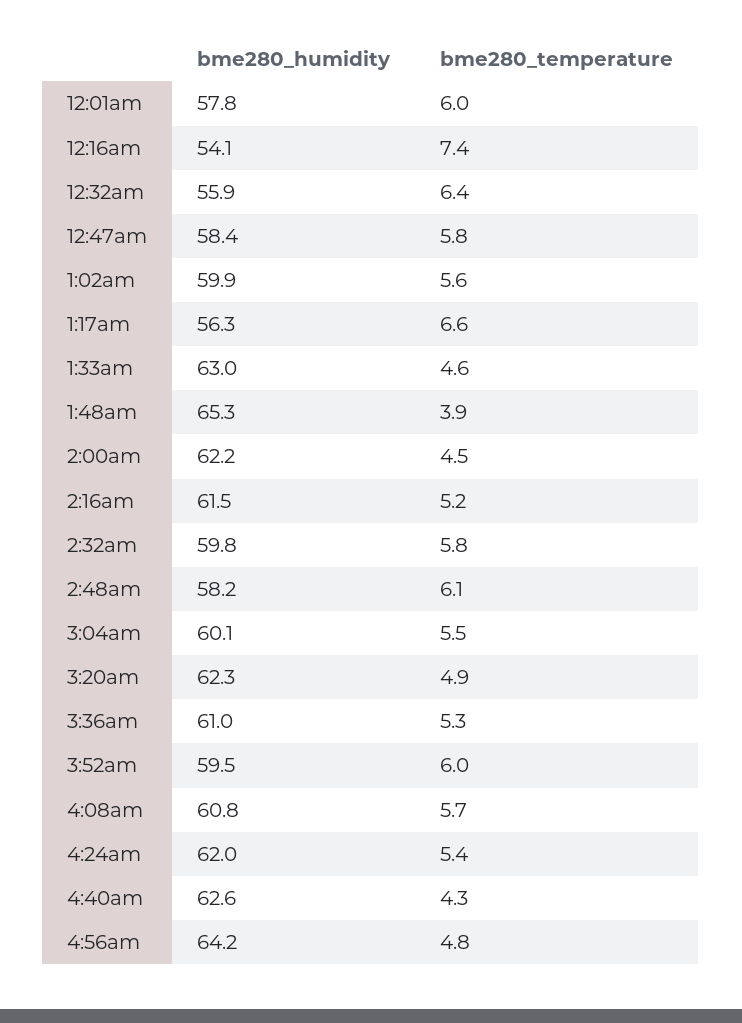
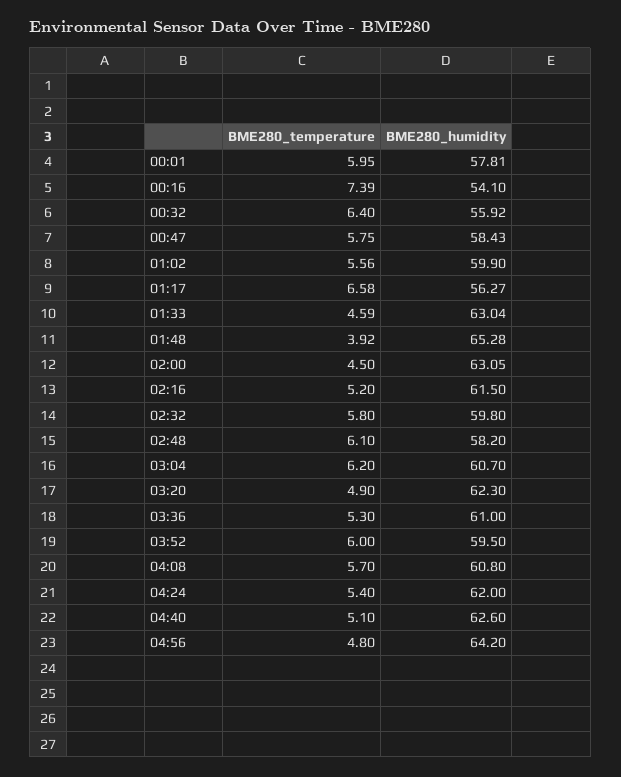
  {
    "bme280_humidity": {
      "12:01am": 57.81,
      "12:16am": 54.1,
      "12:32am": 55.92,
      "12:47am": 58.43,
      "1:02am": 59.9,
      "1:17am": 56.27,
      "1:33am": 63.04,
      "1:48am": 65.28,
-     "2:00am": 62.2,
+     "2:00am": 63.05,
      "2:16am": 61.5,
      "2:32am": 59.8,
      "2:48am": 58.2,
-     "3:04am": 60.1,
+     "3:04am": 60.7,
      "3:20am": 62.3,
      "3:36am": 61,
      "3:52am": 59.5,
      "4:08am": 60.8,
      "4:24am": 62,
      "4:40am": 62.6,
      "4:56am": 64.2
    },
    "bme280_temperature": {
      "12:01am": 5.95,
      "12:16am": 7.39,
      "12:32am": 6.4,
      "12:47am": 5.75,
      "1:02am": 5.56,
      "1:17am": 6.58,
      "1:33am": 4.59,
      "1:48am": 3.92,
      "2:00am": 4.5,
      "2:16am": 5.2,
      "2:32am": 5.8,
      "2:48am": 6.1,
-     "3:04am": 5.5,
+     "3:04am": 6.2,
      "3:20am": 4.9,
      "3:36am": 5.3,
      "3:52am": 6,
      "4:08am": 5.7,
      "4:24am": 5.4,
-     "4:40am": 4.3,
+     "4:40am": 5.1,
      "4:56am": 4.8
    }
  }

